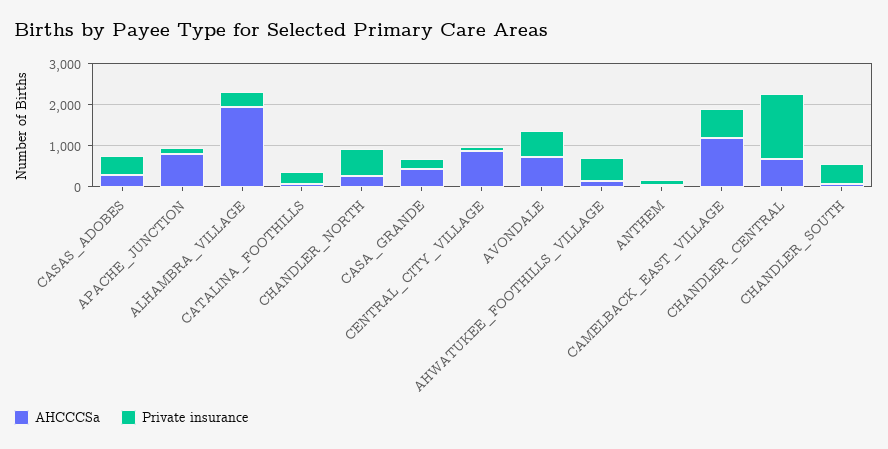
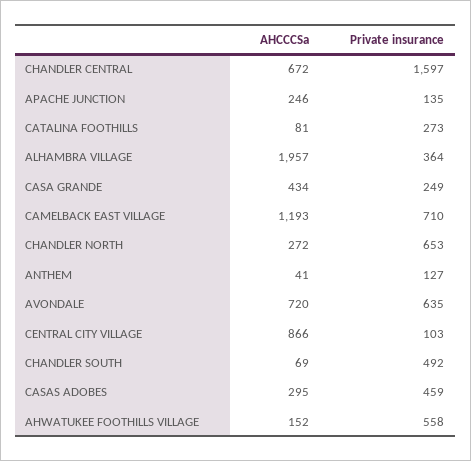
  {
    "AHCCCSa": {
      "CASAS_ADOBES": 295,
-     "APACHE_JUNCTION": 800,
+     "APACHE_JUNCTION": 246,
      "ALHAMBRA_VILLAGE": 1957,
      "CATALINA_FOOTHILLS": 81,
      "CHANDLER_NORTH": 272,
      "CASA_GRANDE": 434,
      "CENTRAL_CITY_VILLAGE": 866,
      "AVONDALE": 720,
      "AHWATUKEE_FOOTHILLS_VILLAGE": 152,
      "ANTHEM": 41,
      "CAMELBACK_EAST_VILLAGE": 1193,
      "CHANDLER_CENTRAL": 672,
      "CHANDLER_SOUTH": 69
    },
    "Private insurance": {
      "CASAS_ADOBES": 459,
      "APACHE_JUNCTION": 135,
      "ALHAMBRA_VILLAGE": 364,
      "CATALINA_FOOTHILLS": 273,
      "CHANDLER_NORTH": 653,
      "CASA_GRANDE": 249,
      "CENTRAL_CITY_VILLAGE": 103,
      "AVONDALE": 635,
      "AHWATUKEE_FOOTHILLS_VILLAGE": 558,
      "ANTHEM": 127,
      "CAMELBACK_EAST_VILLAGE": 710,
      "CHANDLER_CENTRAL": 1597,
      "CHANDLER_SOUTH": 492
    }
  }

